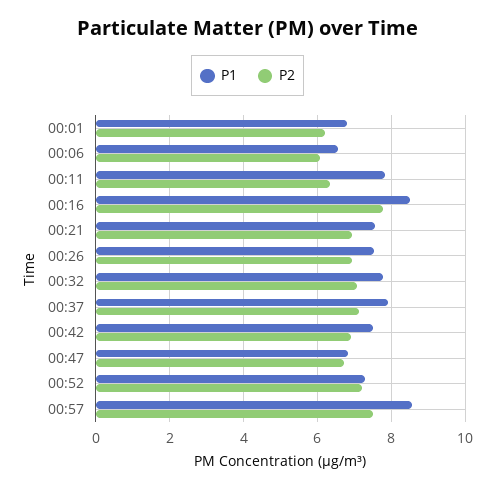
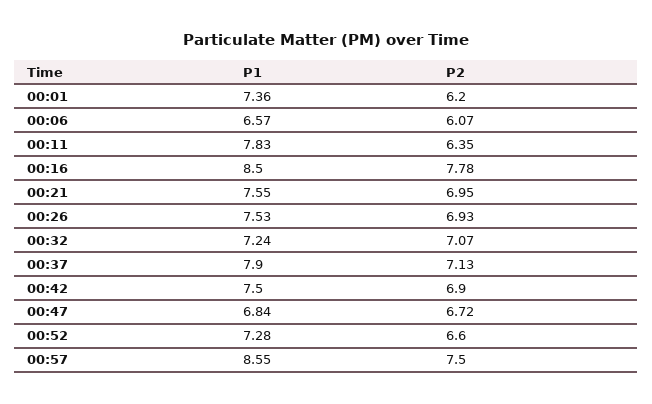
  {
    "P1": {
-     "00:01": 6.8,
+     "00:01": 7.36,
      "00:06": 6.57,
      "00:11": 7.83,
      "00:16": 8.5,
      "00:21": 7.55,
      "00:26": 7.53,
-     "00:32": 7.8,
+     "00:32": 7.24,
      "00:37": 7.9,
      "00:42": 7.5,
      "00:47": 6.84,
      "00:52": 7.28,
      "00:57": 8.55
    },
    "P2": {
      "00:01": 6.2,
      "00:06": 6.07,
      "00:11": 6.35,
      "00:16": 7.78,
      "00:21": 6.95,
      "00:26": 6.93,
      "00:32": 7.07,
      "00:37": 7.13,
      "00:42": 6.9,
      "00:47": 6.72,
-     "00:52": 7.2,
+     "00:52": 6.6,
      "00:57": 7.5
    }
  }

